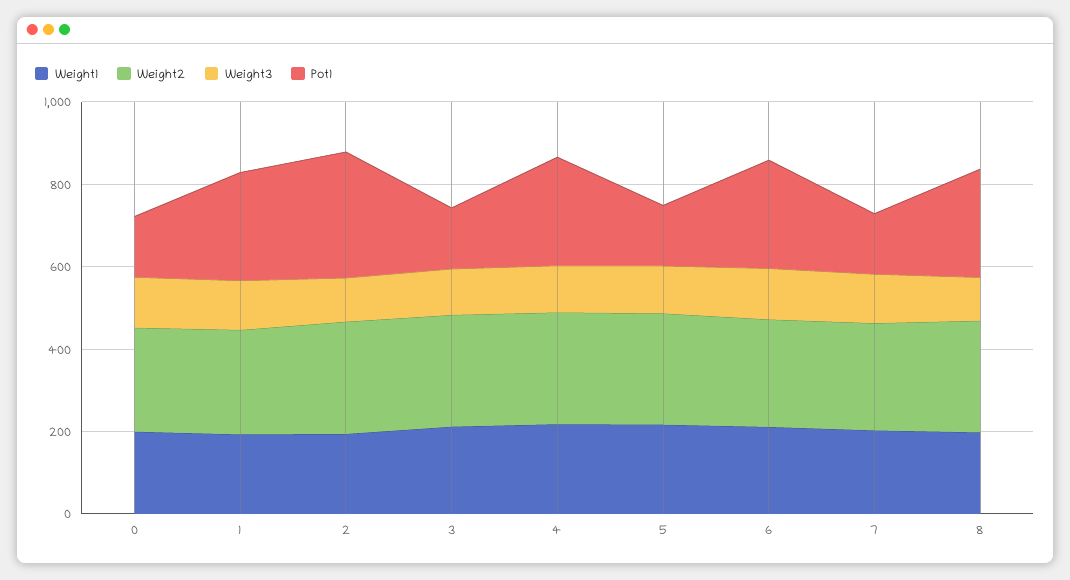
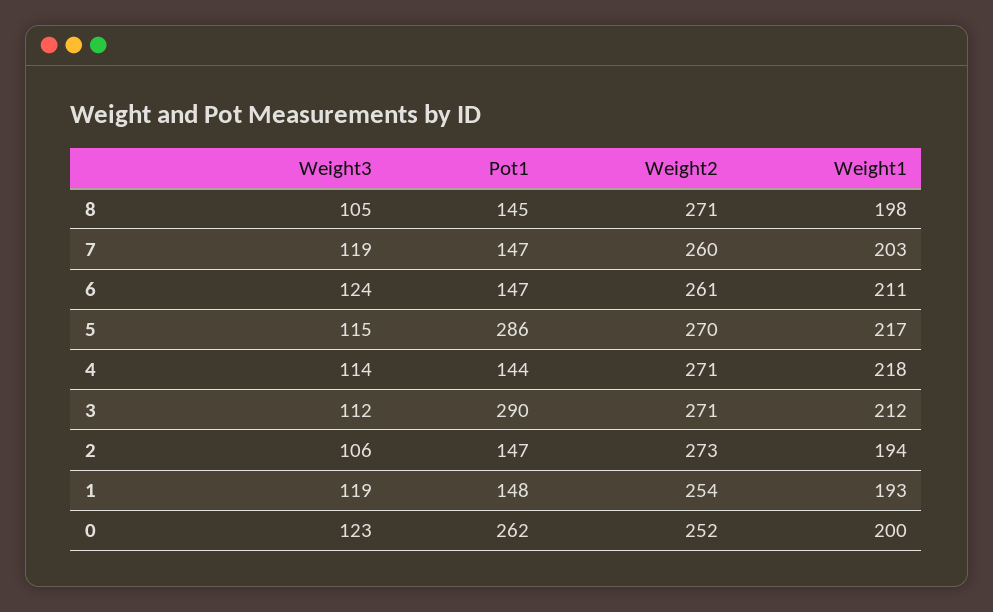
  {
    "Weight1": {
      "0": 200,
      "1": 193,
      "2": 194,
      "3": 212,
      "4": 218,
      "5": 217,
      "6": 211,
      "7": 203,
      "8": 198
    },
    "Weight2": {
      "0": 252,
      "1": 254,
      "2": 273,
      "3": 271,
      "4": 271,
      "5": 270,
      "6": 261,
      "7": 260,
      "8": 271
    },
    "Weight3": {
      "0": 123,
      "1": 119,
      "2": 106,
      "3": 112,
      "4": 114,
      "5": 115,
      "6": 124,
      "7": 119,
      "8": 105
    },
    "Pot1": {
-     "0": 150,
+     "0": 262,
-     "1": 250,
+     "1": 148,
-     "2": 300,
+     "2": 147,
-     "3": 150,
+     "3": 290,
-     "4": 250,
+     "4": 144,
-     "5": 150,
+     "5": 286,
-     "6": 250,
+     "6": 147,
      "7": 147,
-     "8": 250
+     "8": 145
    }
  }

